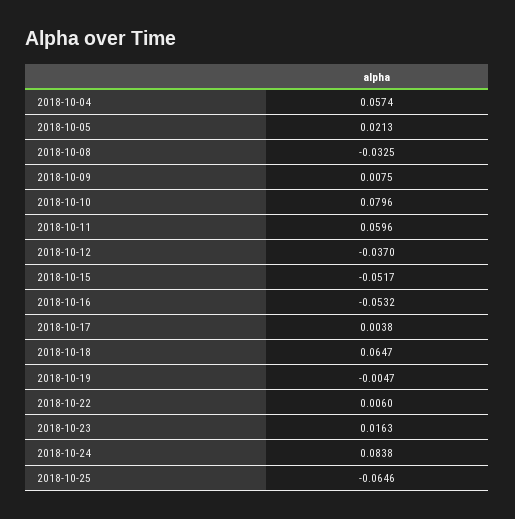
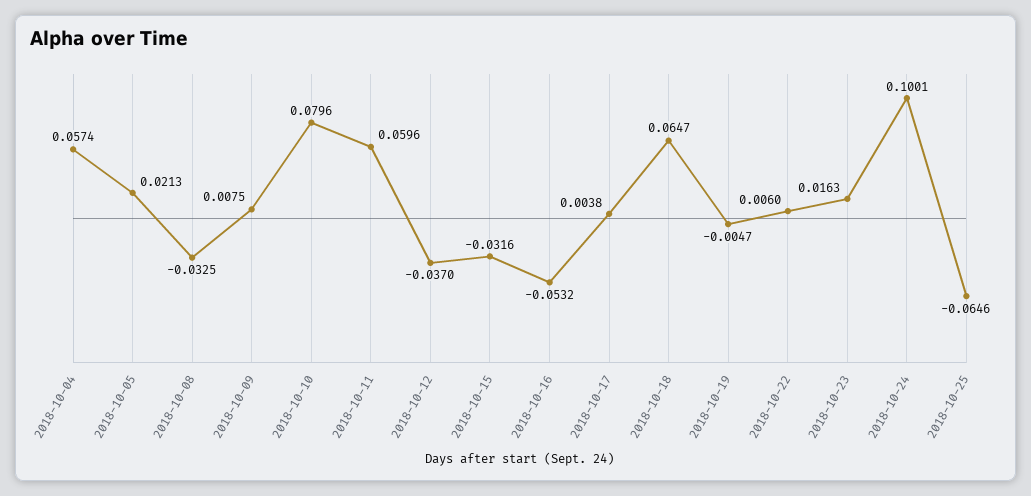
  {
    "2018-10-04": 0.0574,
    "2018-10-05": 0.0213,
    "2018-10-08": -0.0325,
    "2018-10-09": 0.0075,
    "2018-10-10": 0.0796,
    "2018-10-11": 0.0596,
    "2018-10-12": -0.037,
-   "2018-10-15": -0.0517,
+   "2018-10-15": -0.0316,
    "2018-10-16": -0.0532,
    "2018-10-17": 0.0038,
    "2018-10-18": 0.0647,
    "2018-10-19": -0.0047,
    "2018-10-22": 0.006,
    "2018-10-23": 0.0163,
-   "2018-10-24": 0.0838,
+   "2018-10-24": 0.1001,
    "2018-10-25": -0.0646
  }

